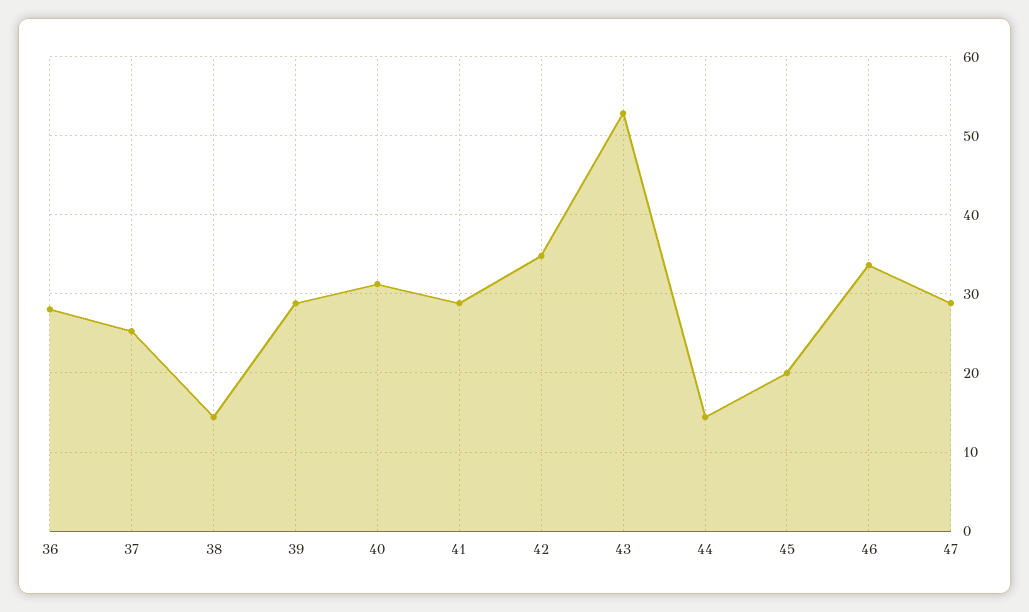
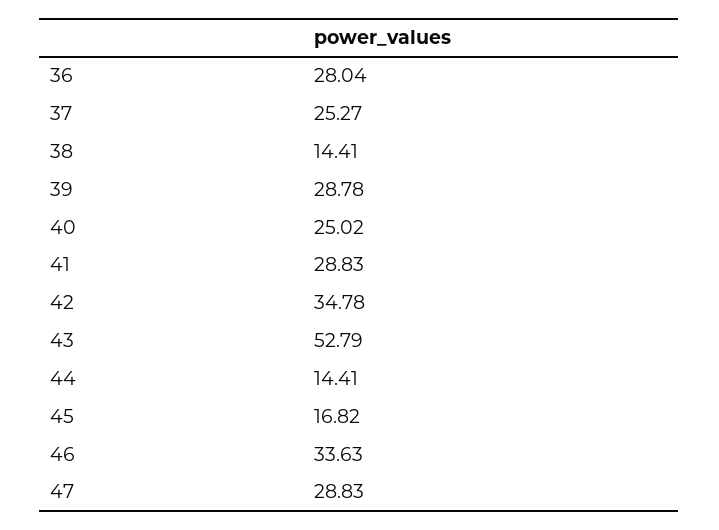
  {
    "36": 28.04,
    "37": 25.27,
    "38": 14.41,
    "39": 28.78,
-   "40": 31,
+   "40": 25.02,
    "41": 28.83,
    "42": 34.78,
    "43": 52.79,
    "44": 14.41,
-   "45": 20,
+   "45": 16.82,
    "46": 33.63,
    "47": 28.83
  }

